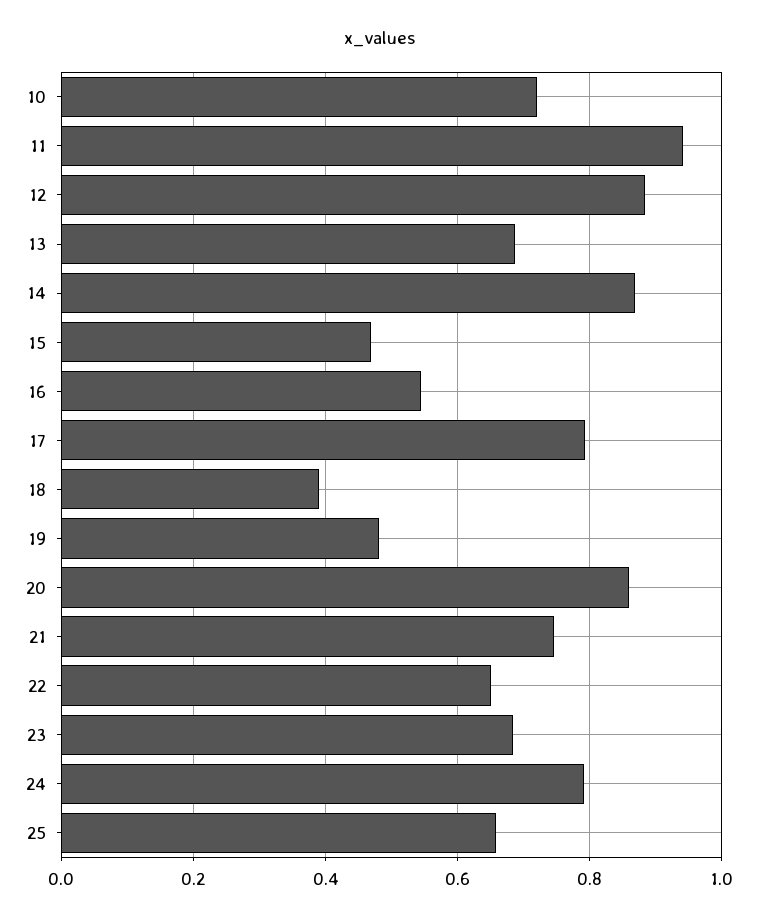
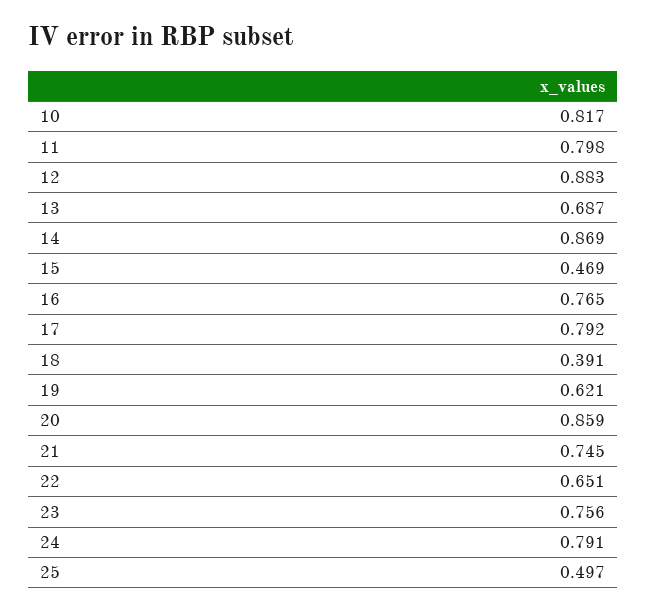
  {
-   "10": 0.72,
+   "10": 0.817,
-   "11": 0.94,
+   "11": 0.798,
    "12": 0.883,
    "13": 0.687,
    "14": 0.869,
    "15": 0.469,
-   "16": 0.54,
+   "16": 0.765,
    "17": 0.792,
    "18": 0.391,
-   "19": 0.48,
+   "19": 0.621,
    "20": 0.859,
    "21": 0.745,
    "22": 0.651,
-   "23": 0.68,
+   "23": 0.756,
    "24": 0.791,
-   "25": 0.66
+   "25": 0.497
  }

